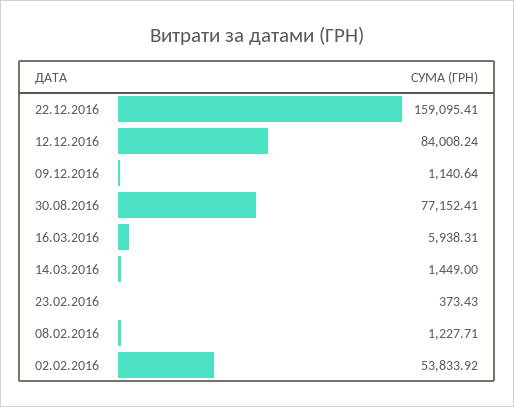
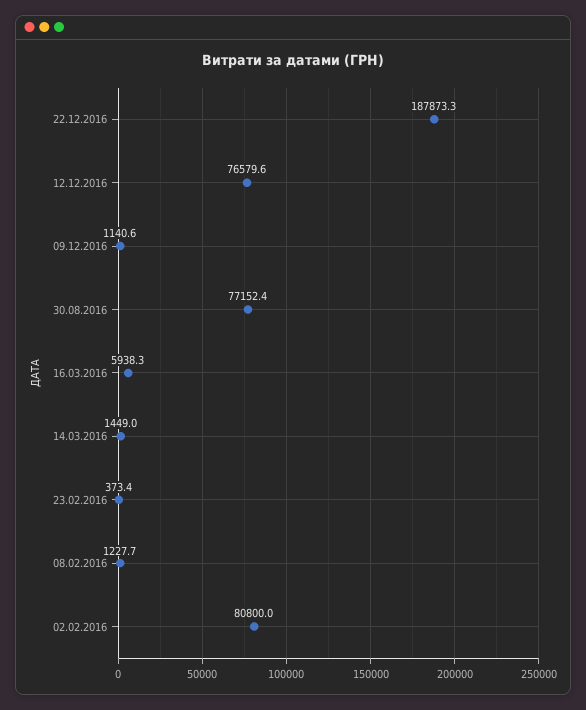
  {
-   "22.12.2016": 159095.41,
+   "22.12.2016": 187873.3,
-   "12.12.2016": 84008.24,
+   "12.12.2016": 76579.6,
    "09.12.2016": 1140.64,
    "30.08.2016": 77152.41,
    "16.03.2016": 5938.31,
    "14.03.2016": 1449,
    "23.02.2016": 373.43,
    "08.02.2016": 1227.71,
-   "02.02.2016": 53833.92
+   "02.02.2016": 80800
  }

